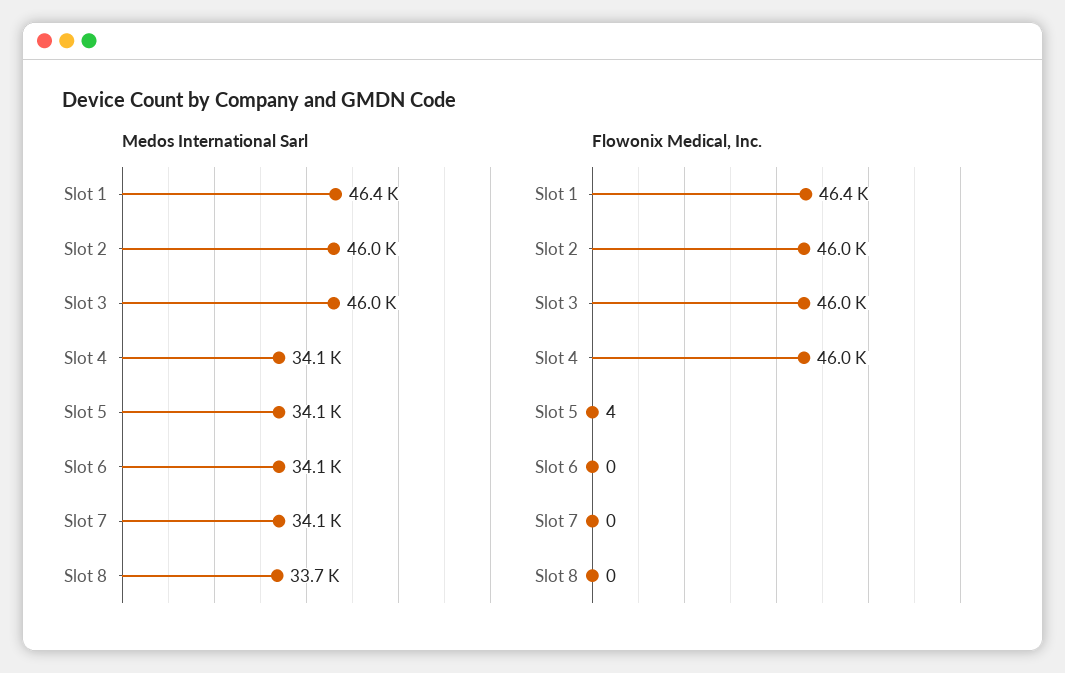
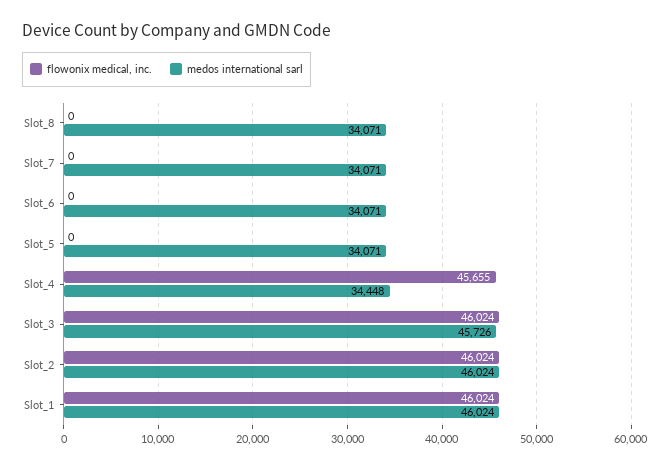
  {
    "Medos International Sarl": {
-     "Slot 1": 46400,
+     "Slot 1": 46024,
      "Slot 2": 46024,
-     "Slot 3": 46000,
+     "Slot 3": 45726,
-     "Slot 4": 34100,
+     "Slot 4": 34448,
      "Slot 5": 34071,
      "Slot 6": 34071,
      "Slot 7": 34071,
-     "Slot 8": 33700
+     "Slot 8": 34071
    },
    "Flowonix Medical, Inc.": {
-     "Slot 1": 46400,
+     "Slot 1": 46024,
      "Slot 2": 46024,
      "Slot 3": 46024,
-     "Slot 4": 46000,
+     "Slot 4": 45655,
-     "Slot 5": 4,
+     "Slot 5": 0,
      "Slot 6": 0,
      "Slot 7": 0,
      "Slot 8": 0
    }
  }

